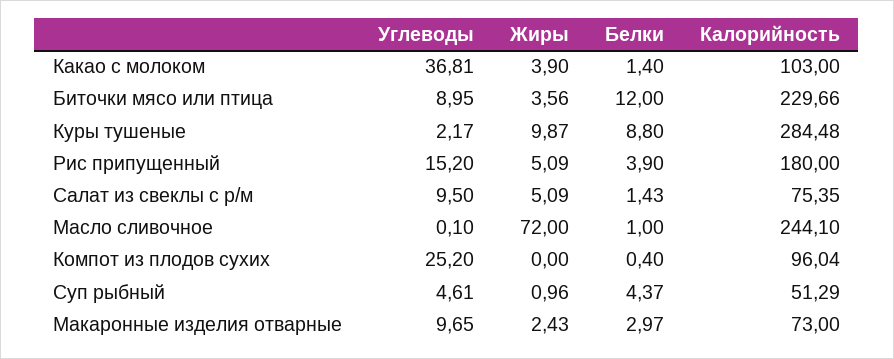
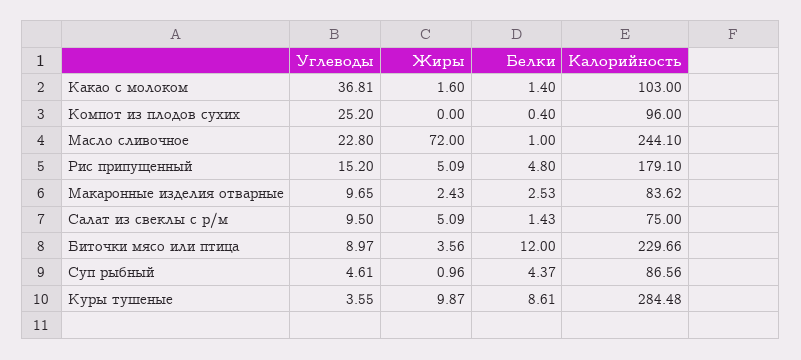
  {
    "Углеводы": {
      "Какао с молоком": 36.81,
-     "Биточки мясо или птица": 8.95,
+     "Биточки мясо или птица": 8.97,
-     "Куры тушеные": 2.17,
+     "Куры тушеные": 3.55,
      "Рис припущенный": 15.2,
      "Салат из свеклы с р/м": 9.5,
-     "Масло сливочное": 0.1,
+     "Масло сливочное": 22.8,
      "Компот из плодов сухих": 25.2,
      "Суп рыбный": 4.61,
      "Макаронные изделия отварные": 9.65
    },
    "Жиры": {
-     "Какао с молоком": 3.9,
+     "Какао с молоком": 1.6,
      "Биточки мясо или птица": 3.56,
      "Куры тушеные": 9.87,
      "Рис припущенный": 5.09,
      "Салат из свеклы с р/м": 5.09,
      "Масло сливочное": 72,
      "Компот из плодов сухих": 0,
      "Суп рыбный": 0.96,
      "Макаронные изделия отварные": 2.43
    },
    "Белки": {
      "Какао с молоком": 1.4,
      "Биточки мясо или птица": 12,
-     "Куры тушеные": 8.8,
+     "Куры тушеные": 8.61,
-     "Рис припущенный": 3.9,
+     "Рис припущенный": 4.8,
      "Салат из свеклы с р/м": 1.43,
      "Масло сливочное": 1,
      "Компот из плодов сухих": 0.4,
      "Суп рыбный": 4.37,
-     "Макаронные изделия отварные": 2.97
+     "Макаронные изделия отварные": 2.53
    },
    "Калорийность": {
      "Какао с молоком": 103,
      "Биточки мясо или птица": 229.66,
      "Куры тушеные": 284.48,
-     "Рис припущенный": 180,
+     "Рис припущенный": 179.1,
-     "Салат из свеклы с р/м": 75.35,
+     "Салат из свеклы с р/м": 75,
      "Масло сливочное": 244.1,
-     "Компот из плодов сухих": 96.04,
+     "Компот из плодов сухих": 96,
-     "Суп рыбный": 51.29,
+     "Суп рыбный": 86.56,
-     "Макаронные изделия отварные": 73
+     "Макаронные изделия отварные": 83.62
    }
  }

